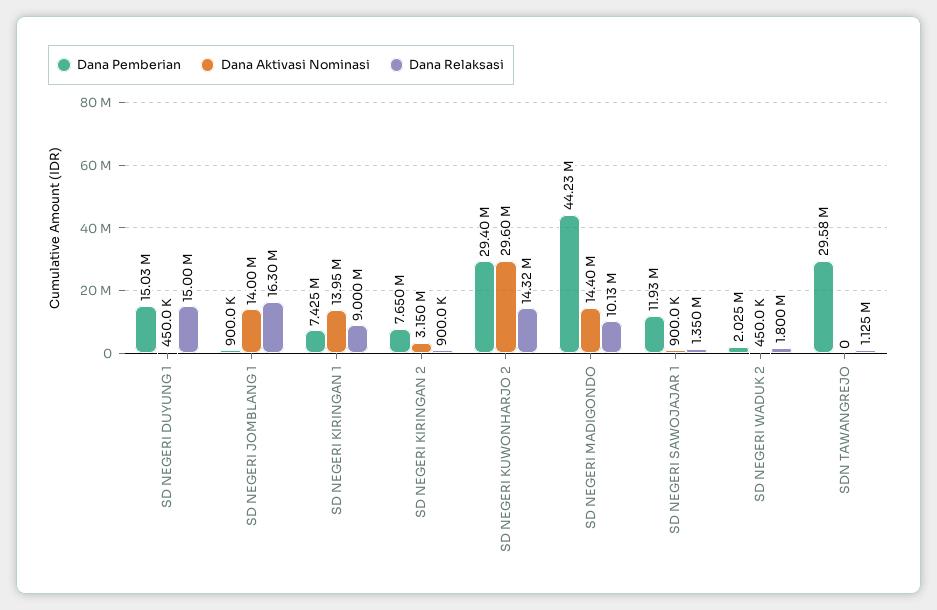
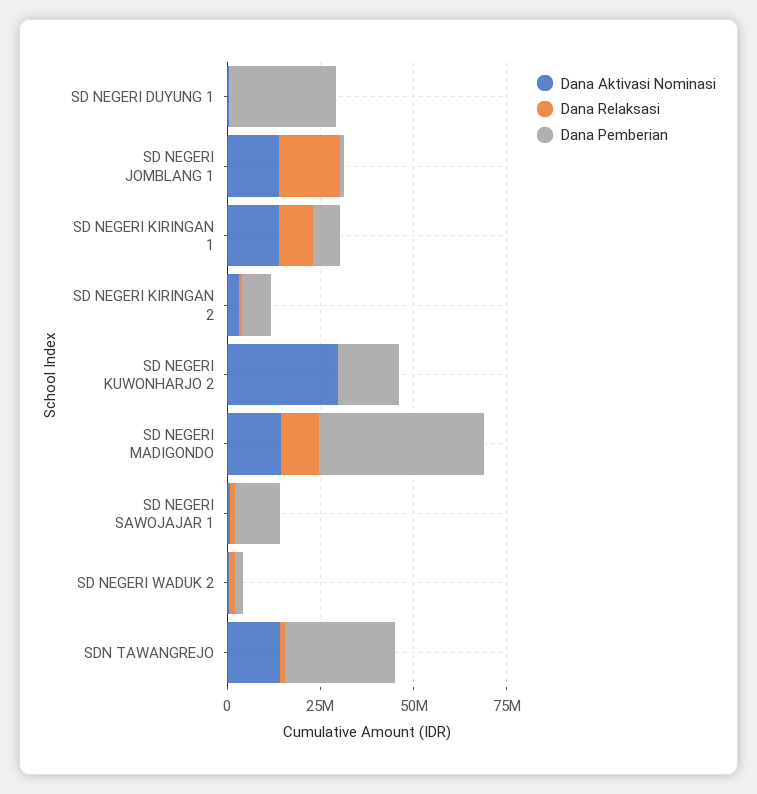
  {
    "Dana Pemberian": {
-     "SD NEGERI DUYUNG 1": 15030000,
+     "SD NEGERI DUYUNG 1": 30000000,
      "SD NEGERI JOMBLANG 1": 900000,
      "SD NEGERI KIRINGAN 1": 7425000,
      "SD NEGERI KIRINGAN 2": 7650000,
-     "SD NEGERI KUWONHARJO 2": 29400000,
+     "SD NEGERI KUWONHARJO 2": 15000000,
      "SD NEGERI MADIGONDO": 44230000,
      "SD NEGERI SAWOJAJAR 1": 11930000,
      "SD NEGERI WADUK 2": 2025000,
      "SDN TAWANGREJO": 29580000
    },
    "Dana Aktivasi Nominasi": {
      "SD NEGERI DUYUNG 1": 450000,
      "SD NEGERI JOMBLANG 1": 14000000,
      "SD NEGERI KIRINGAN 1": 13950000,
      "SD NEGERI KIRINGAN 2": 3150000,
      "SD NEGERI KUWONHARJO 2": 29600000,
      "SD NEGERI MADIGONDO": 14400000,
      "SD NEGERI SAWOJAJAR 1": 900000,
      "SD NEGERI WADUK 2": 450000,
-     "SDN TAWANGREJO": 0
+     "SDN TAWANGREJO": 15000000
    },
    "Dana Relaksasi": {
-     "SD NEGERI DUYUNG 1": 15000000,
+     "SD NEGERI DUYUNG 1": 0,
      "SD NEGERI JOMBLANG 1": 16300000,
      "SD NEGERI KIRINGAN 1": 9000000,
      "SD NEGERI KIRINGAN 2": 900000,
-     "SD NEGERI KUWONHARJO 2": 14320000,
+     "SD NEGERI KUWONHARJO 2": 0,
      "SD NEGERI MADIGONDO": 10130000,
      "SD NEGERI SAWOJAJAR 1": 1350000,
      "SD NEGERI WADUK 2": 1800000,
      "SDN TAWANGREJO": 1125000
    }
  }

